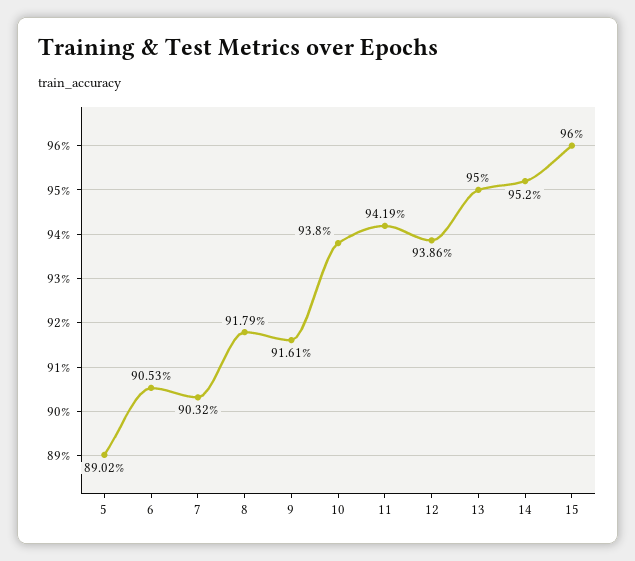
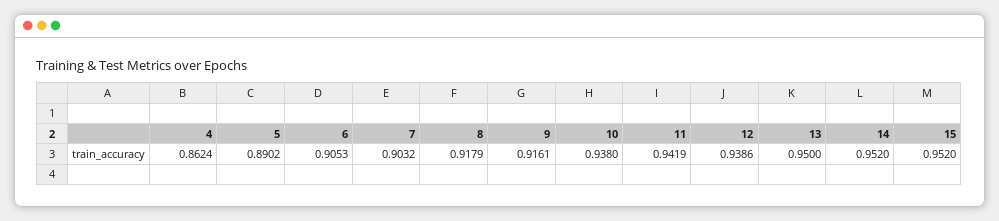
  {
    "5": 0.8902,
    "6": 0.9053,
    "7": 0.9032,
    "8": 0.9179,
    "9": 0.9161,
    "10": 0.938,
    "11": 0.9419,
    "12": 0.9386,
    "13": 0.95,
    "14": 0.952,
-   "15": 0.96
+   "15": 0.952,
+   "4": 0.8624
  }

